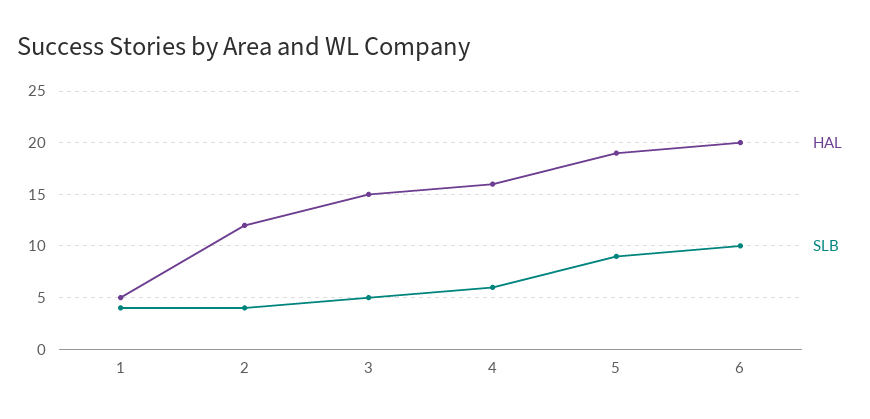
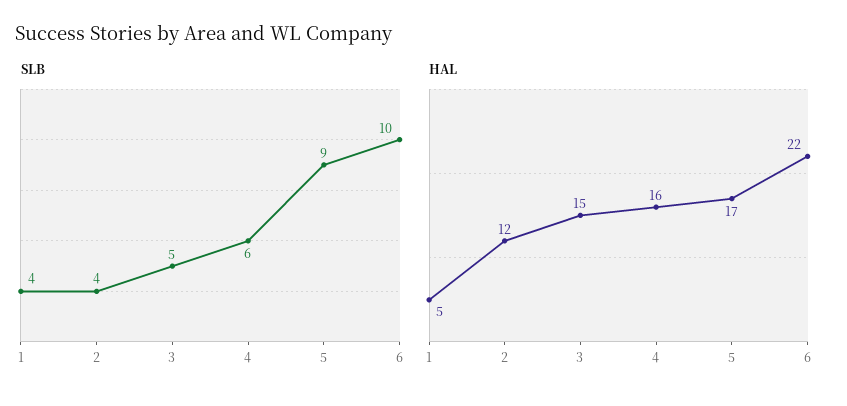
  {
    "HAL": {
      "1": 5,
      "2": 12,
      "3": 15,
      "4": 16,
-     "5": 19,
+     "5": 17,
-     "6": 20
+     "6": 22
    },
    "SLB": {
      "1": 4,
      "2": 4,
      "3": 5,
      "4": 6,
      "5": 9,
      "6": 10
    }
  }

